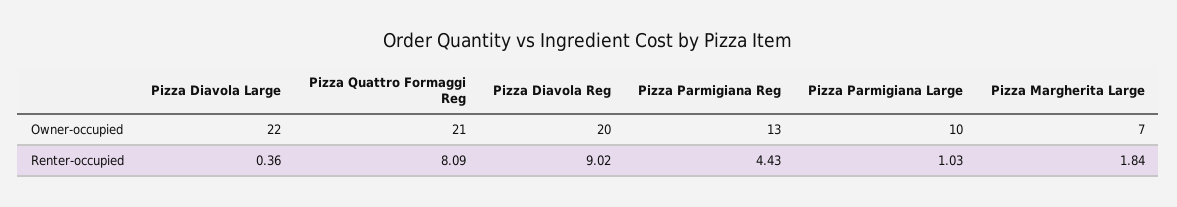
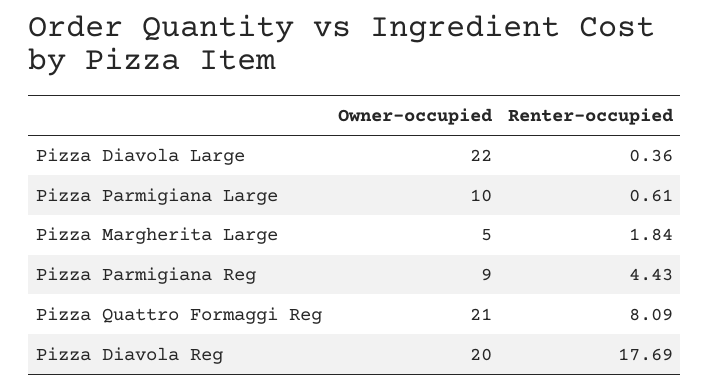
  {
    "Pizza Diavola Large": {
      "Owner-occupied": 22,
      "Renter-occupied": 0.36
    },
    "Pizza Quattro Formaggi Reg": {
      "Owner-occupied": 21,
      "Renter-occupied": 8.09
    },
    "Pizza Diavola Reg": {
      "Owner-occupied": 20,
-     "Renter-occupied": 9.02
+     "Renter-occupied": 17.69
    },
    "Pizza Parmigiana Reg": {
-     "Owner-occupied": 13,
+     "Owner-occupied": 9,
      "Renter-occupied": 4.43
    },
    "Pizza Parmigiana Large": {
      "Owner-occupied": 10,
-     "Renter-occupied": 1.03
+     "Renter-occupied": 0.61
    },
    "Pizza Margherita Large": {
-     "Owner-occupied": 7,
+     "Owner-occupied": 5,
      "Renter-occupied": 1.84
    }
  }

